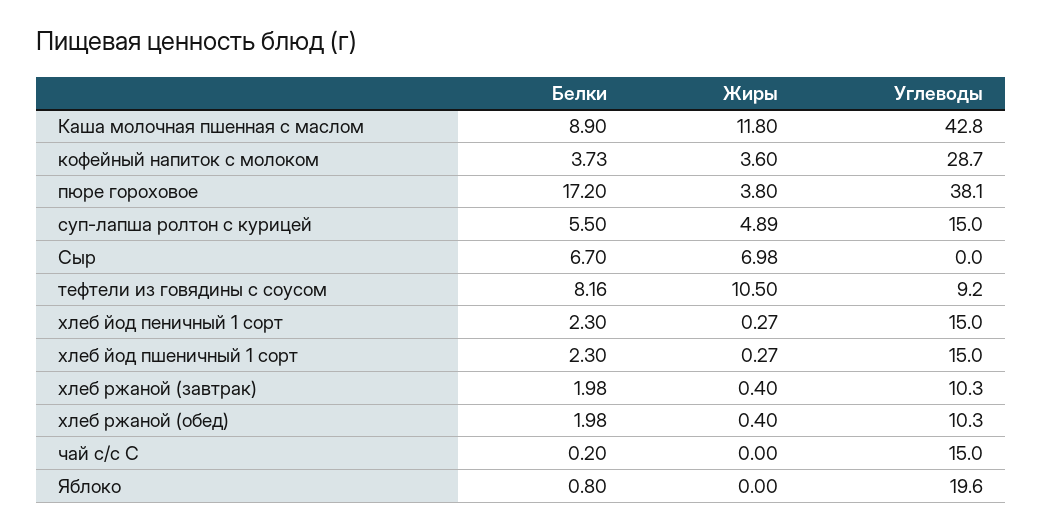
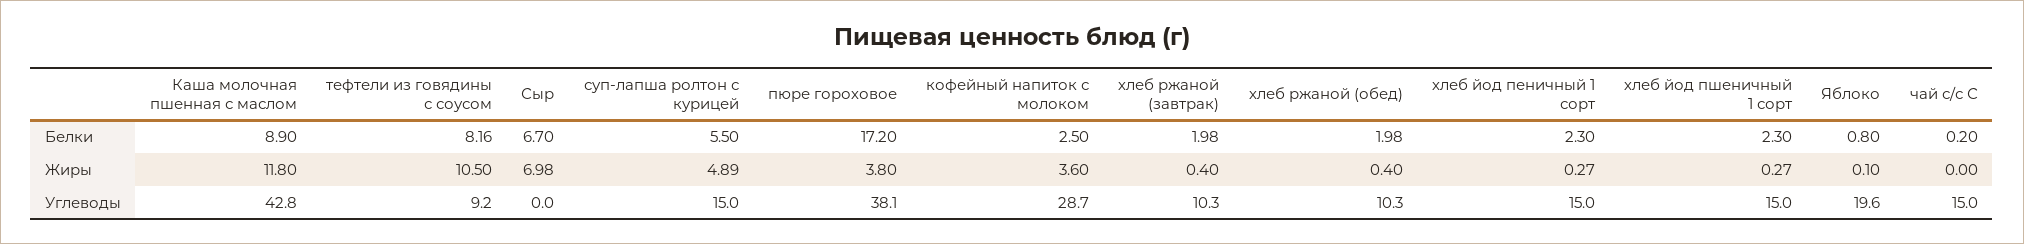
  {
    "Белки": {
      "Каша молочная пшенная с маслом": 8.9,
-     "кофейный напиток с молоком": 3.73,
+     "кофейный напиток с молоком": 2.5,
      "пюре гороховое": 17.2,
      "суп-лапша ролтон с курицей": 5.5,
      "Сыр": 6.7,
      "тефтели из говядины с соусом": 8.16,
      "хлеб йод пеничный 1 сорт": 2.3,
      "хлеб йод пшеничный 1 сорт": 2.3,
      "хлеб ржаной (завтрак)": 1.98,
      "хлеб ржаной (обед)": 1.98,
      "чай с/с С": 0.2,
      "Яблоко": 0.8
    },
    "Жиры": {
      "Каша молочная пшенная с маслом": 11.8,
      "кофейный напиток с молоком": 3.6,
      "пюре гороховое": 3.8,
      "суп-лапша ролтон с курицей": 4.89,
      "Сыр": 6.98,
      "тефтели из говядины с соусом": 10.5,
      "хлеб йод пеничный 1 сорт": 0.27,
      "хлеб йод пшеничный 1 сорт": 0.27,
      "хлеб ржаной (завтрак)": 0.4,
      "хлеб ржаной (обед)": 0.4,
      "чай с/с С": 0,
-     "Яблоко": 0
+     "Яблоко": 0.1
    },
    "Углеводы": {
      "Каша молочная пшенная с маслом": 42.8,
      "кофейный напиток с молоком": 28.7,
      "пюре гороховое": 38.1,
      "суп-лапша ролтон с курицей": 15,
      "Сыр": 0,
      "тефтели из говядины с соусом": 9.2,
      "хлеб йод пеничный 1 сорт": 15,
      "хлеб йод пшеничный 1 сорт": 15,
      "хлеб ржаной (завтрак)": 10.3,
      "хлеб ржаной (обед)": 10.3,
      "чай с/с С": 15,
      "Яблоко": 19.6
    }
  }

